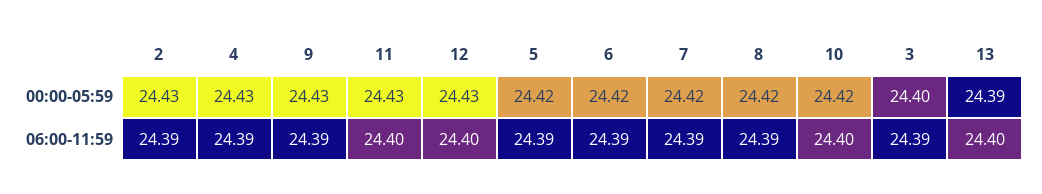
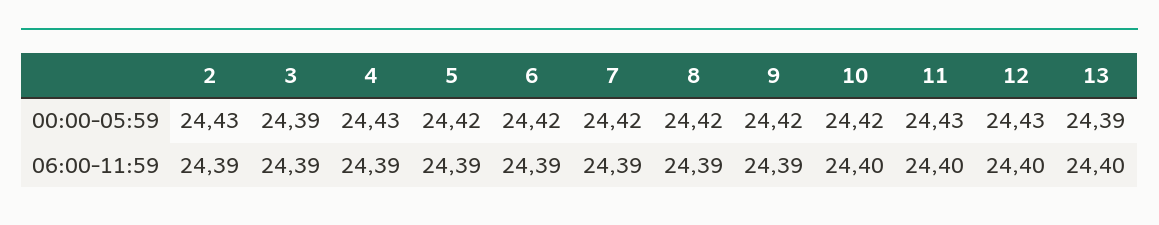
  {
    "2": {
      "00:00-05:59": 24.43,
      "06:00-11:59": 24.39
    },
    "4": {
      "00:00-05:59": 24.43,
      "06:00-11:59": 24.39
    },
    "9": {
-     "00:00-05:59": 24.43,
+     "00:00-05:59": 24.42,
      "06:00-11:59": 24.39
    },
    "11": {
      "00:00-05:59": 24.43,
      "06:00-11:59": 24.4
    },
    "12": {
      "00:00-05:59": 24.43,
      "06:00-11:59": 24.4
    },
    "5": {
      "00:00-05:59": 24.42,
      "06:00-11:59": 24.39
    },
    "6": {
      "00:00-05:59": 24.42,
      "06:00-11:59": 24.39
    },
    "7": {
      "00:00-05:59": 24.42,
      "06:00-11:59": 24.39
    },
    "8": {
      "00:00-05:59": 24.42,
      "06:00-11:59": 24.39
    },
    "10": {
      "00:00-05:59": 24.42,
      "06:00-11:59": 24.4
    },
    "3": {
-     "00:00-05:59": 24.4,
+     "00:00-05:59": 24.39,
      "06:00-11:59": 24.39
    },
    "13": {
      "00:00-05:59": 24.39,
      "06:00-11:59": 24.4
    }
  }

